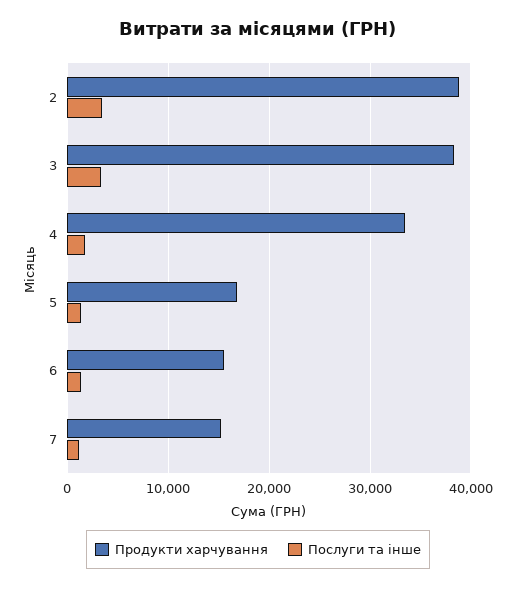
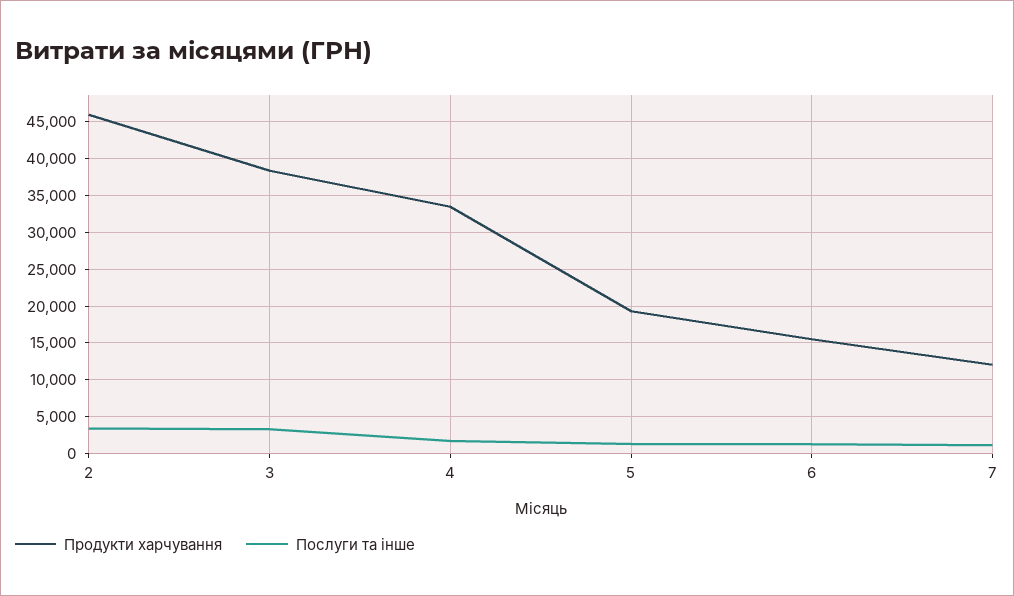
  {
    "Продукти харчування": {
-     "2": 39000,
+     "2": 46000,
      "3": 38000,
      "4": 33000,
-     "5": 17000,
+     "5": 19000,
      "6": 15000,
-     "7": 15000
+     "7": 12000
    },
    "Послуги та інше": {
      "2": 3000,
      "3": 3000,
      "4": 2000,
      "5": 1000,
      "6": 1000,
      "7": 1000
    }
  }

